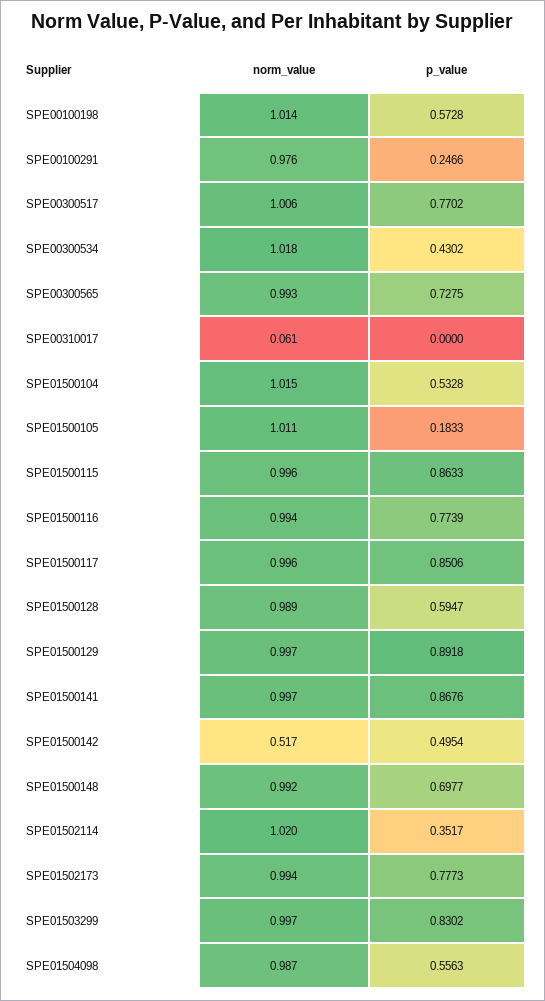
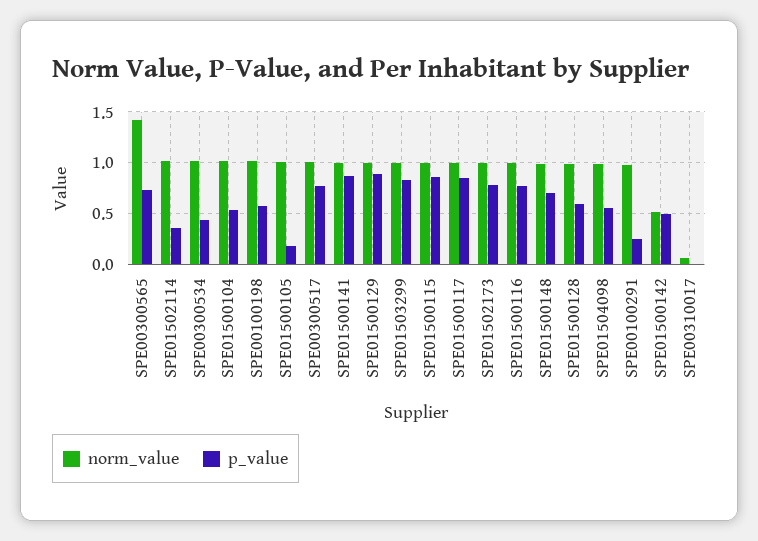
  {
    "norm_value": {
      "SPE00100198": 1.014,
      "SPE00100291": 0.976,
      "SPE00300517": 1.006,
      "SPE00300534": 1.018,
-     "SPE00300565": 0.993,
+     "SPE00300565": 1.4,
      "SPE00310017": 0.061,
      "SPE01500104": 1.015,
      "SPE01500105": 1.011,
      "SPE01500115": 0.996,
      "SPE01500116": 0.994,
      "SPE01500117": 0.996,
      "SPE01500128": 0.989,
      "SPE01500129": 0.997,
      "SPE01500141": 0.997,
      "SPE01500142": 0.517,
      "SPE01500148": 0.992,
      "SPE01502114": 1.02,
      "SPE01502173": 0.994,
      "SPE01503299": 0.997,
      "SPE01504098": 0.987
    },
    "p_value": {
      "SPE00100198": 0.5728,
      "SPE00100291": 0.2466,
      "SPE00300517": 0.7702,
      "SPE00300534": 0.4302,
      "SPE00300565": 0.7275,
      "SPE00310017": 0,
      "SPE01500104": 0.5328,
      "SPE01500105": 0.1833,
      "SPE01500115": 0.8633,
      "SPE01500116": 0.7739,
      "SPE01500117": 0.8506,
      "SPE01500128": 0.5947,
      "SPE01500129": 0.8918,
      "SPE01500141": 0.8676,
      "SPE01500142": 0.4954,
      "SPE01500148": 0.6977,
      "SPE01502114": 0.3517,
      "SPE01502173": 0.7773,
      "SPE01503299": 0.8302,
      "SPE01504098": 0.5563
    }
  }

